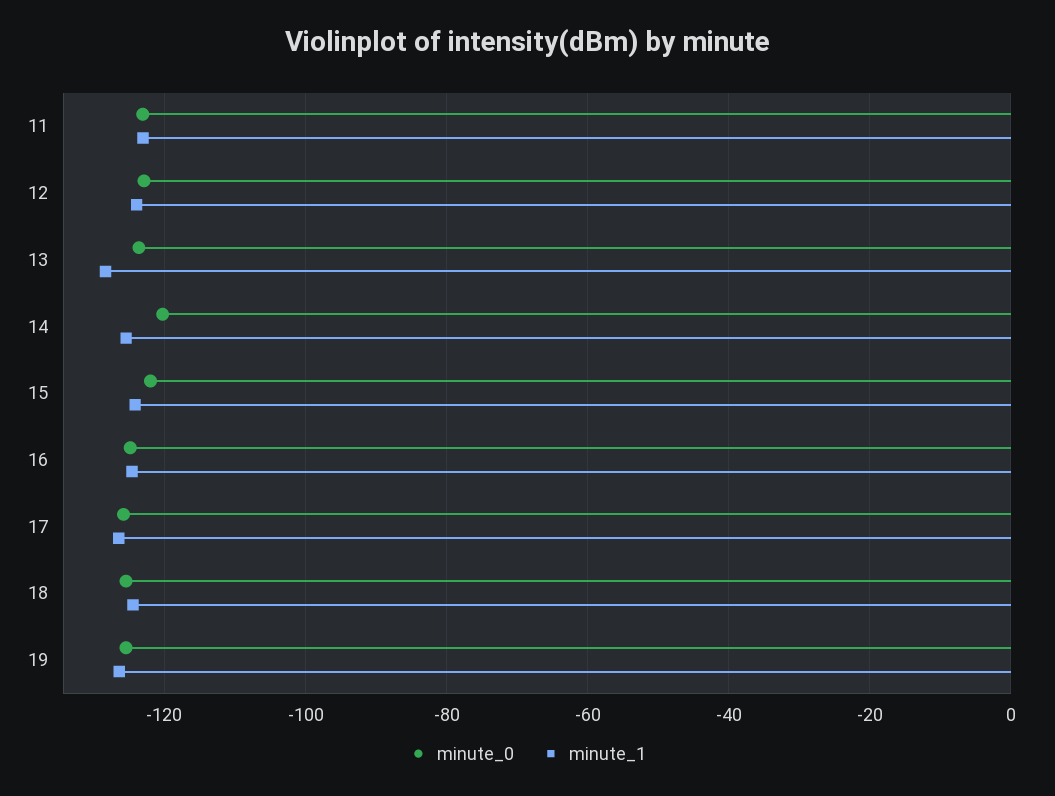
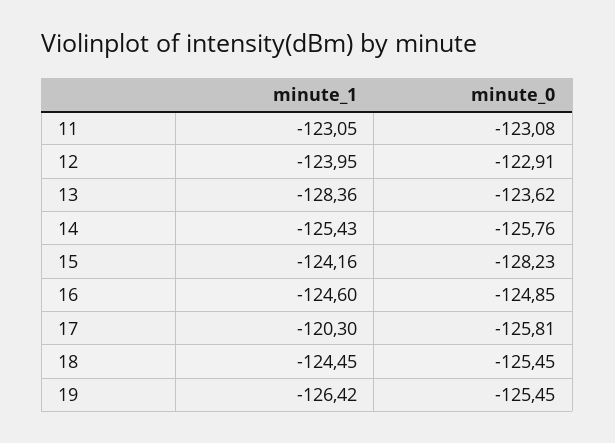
  {
    "minute_0": {
      "11": -123.08,
      "12": -122.91,
      "13": -123.62,
-     "14": -120,
+     "14": -125.76,
-     "15": -122,
+     "15": -128.23,
      "16": -124.85,
      "17": -125.81,
      "18": -125.45,
      "19": -125.45
    },
    "minute_1": {
      "11": -123.05,
      "12": -123.95,
      "13": -128.36,
      "14": -125.43,
      "15": -124.16,
      "16": -124.6,
-     "17": -126,
+     "17": -120.3,
      "18": -124.45,
      "19": -126.42
    }
  }

